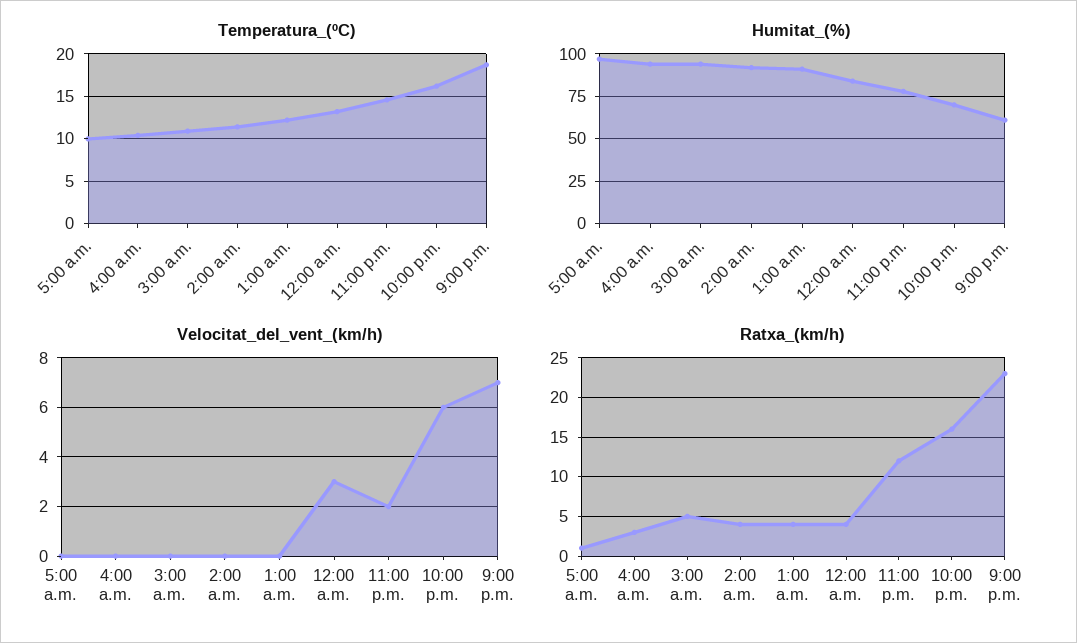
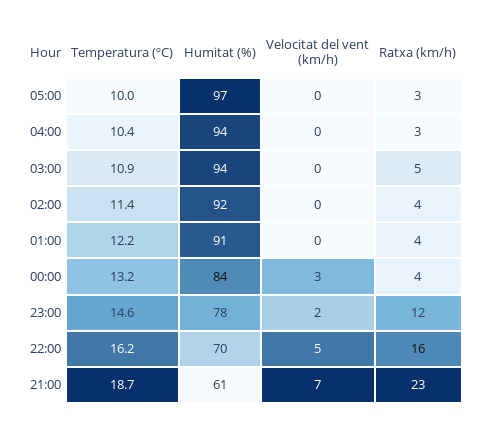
  {
    "Temperatura_(ºC)": {
      "5:00 a.m.": 10,
      "4:00 a.m.": 10.4,
      "3:00 a.m.": 10.9,
      "2:00 a.m.": 11.4,
      "1:00 a.m.": 12.2,
      "12:00 a.m.": 13.2,
      "11:00 p.m.": 14.6,
      "10:00 p.m.": 16.2,
      "9:00 p.m.": 18.7
    },
    "Humitat_(%)": {
      "5:00 a.m.": 97,
      "4:00 a.m.": 94,
      "3:00 a.m.": 94,
      "2:00 a.m.": 92,
      "1:00 a.m.": 91,
      "12:00 a.m.": 84,
      "11:00 p.m.": 78,
      "10:00 p.m.": 70,
      "9:00 p.m.": 61
    },
    "Velocitat_del_vent_(km/h)": {
      "5:00 a.m.": 0,
      "4:00 a.m.": 0,
      "3:00 a.m.": 0,
      "2:00 a.m.": 0,
      "1:00 a.m.": 0,
      "12:00 a.m.": 3,
      "11:00 p.m.": 2,
-     "10:00 p.m.": 6,
+     "10:00 p.m.": 5,
      "9:00 p.m.": 7
    },
    "Ratxa_(km/h)": {
-     "5:00 a.m.": 1,
+     "5:00 a.m.": 3,
      "4:00 a.m.": 3,
      "3:00 a.m.": 5,
      "2:00 a.m.": 4,
      "1:00 a.m.": 4,
      "12:00 a.m.": 4,
      "11:00 p.m.": 12,
      "10:00 p.m.": 16,
      "9:00 p.m.": 23
    }
  }

